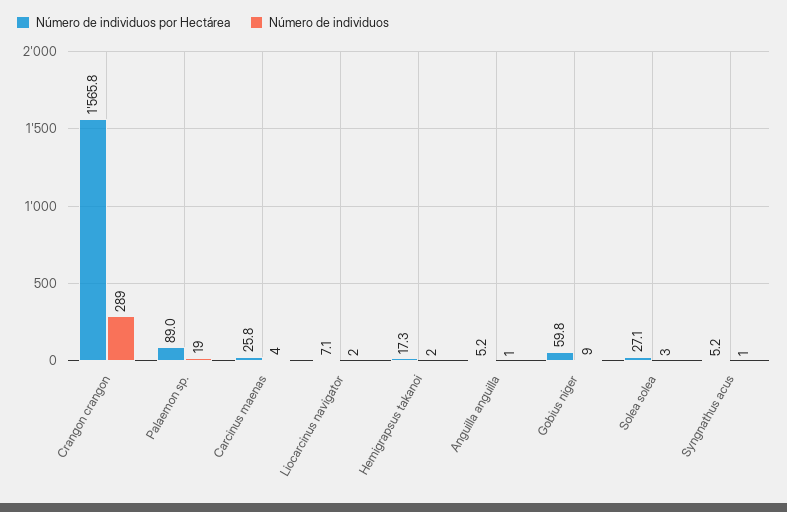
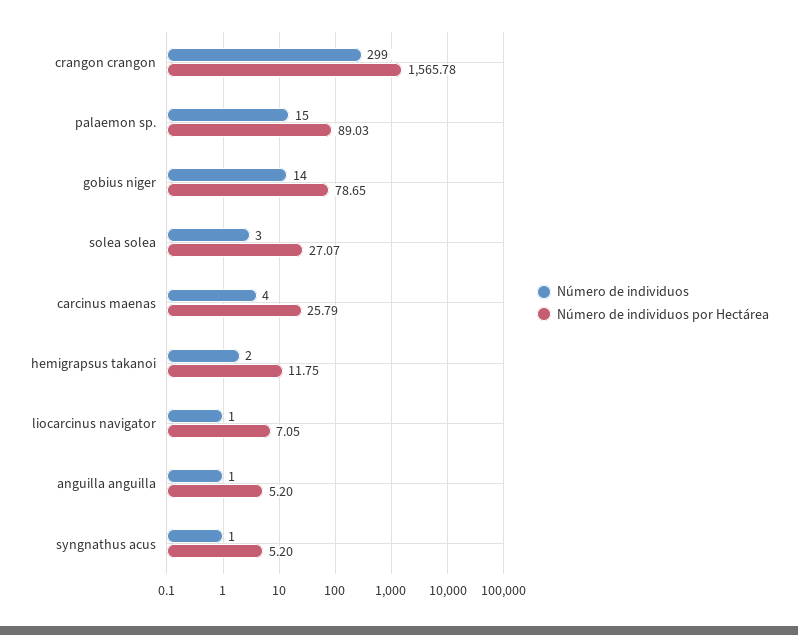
  {
    "Número de individuos por Hectárea": {
      "Crangon crangon": 1565.78,
      "Palaemon sp.": 89.03,
      "Carcinus maenas": 25.79,
      "Liocarcinus navigator": 7.05,
-     "Hemigrapsus takanoi": 17.3,
+     "Hemigrapsus takanoi": 11.75,
      "Anguilla anguilla": 5.2,
-     "Gobius niger": 59.8,
+     "Gobius niger": 78.65,
      "Solea solea": 27.07,
      "Syngnathus acus": 5.2
    },
    "Número de individuos": {
-     "Crangon crangon": 289,
+     "Crangon crangon": 299,
-     "Palaemon sp.": 19,
+     "Palaemon sp.": 15,
      "Carcinus maenas": 4,
-     "Liocarcinus navigator": 2,
+     "Liocarcinus navigator": 1,
      "Hemigrapsus takanoi": 2,
      "Anguilla anguilla": 1,
-     "Gobius niger": 9,
+     "Gobius niger": 14,
      "Solea solea": 3,
      "Syngnathus acus": 1
    }
  }

